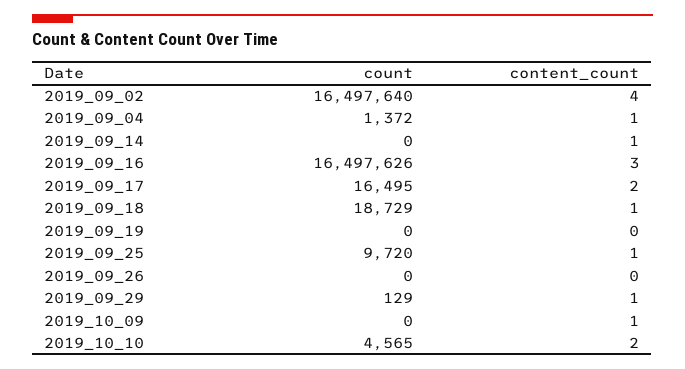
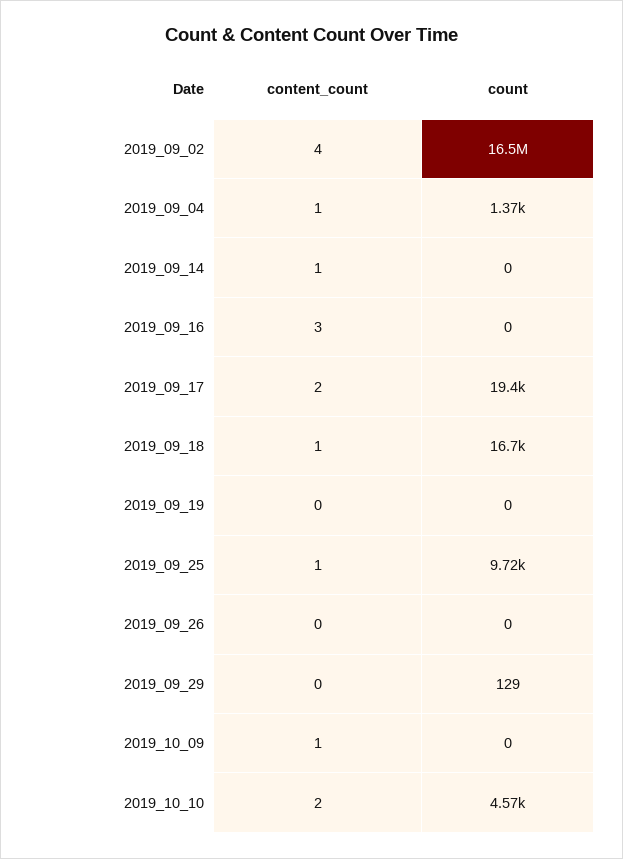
  {
    "count": {
      "2019_09_02": 16497640,
      "2019_09_04": 1372,
      "2019_09_14": 0,
-     "2019_09_16": 16497626,
+     "2019_09_16": 0,
-     "2019_09_17": 16495,
+     "2019_09_17": 19400,
-     "2019_09_18": 18729,
+     "2019_09_18": 16700,
      "2019_09_19": 0,
      "2019_09_25": 9720,
      "2019_09_26": 0,
      "2019_09_29": 129,
      "2019_10_09": 0,
      "2019_10_10": 4565
    },
    "content_count": {
      "2019_09_02": 4,
      "2019_09_04": 1,
      "2019_09_14": 1,
      "2019_09_16": 3,
      "2019_09_17": 2,
      "2019_09_18": 1,
      "2019_09_19": 0,
      "2019_09_25": 1,
      "2019_09_26": 0,
-     "2019_09_29": 1,
+     "2019_09_29": 0,
      "2019_10_09": 1,
      "2019_10_10": 2
    }
  }

